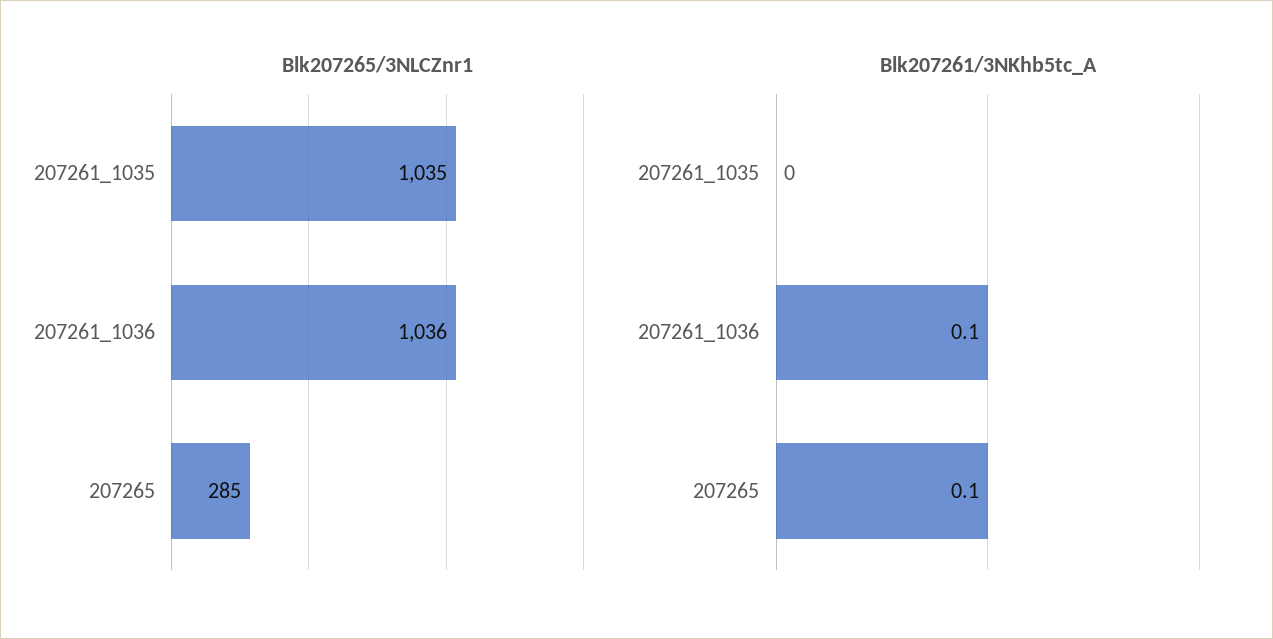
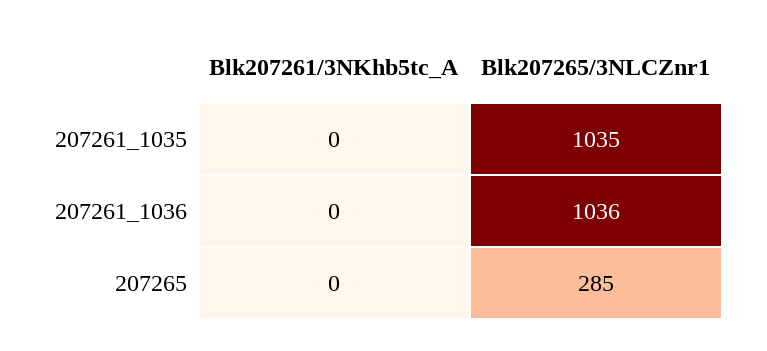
  {
    "Blk207265/3NLCZnr1": {
      "207261_1035": 1035,
      "207261_1036": 1036,
      "207265": 285
    },
    "Blk207261/3NKhb5tc_A": {
      "207261_1035": 0,
-     "207261_1036": 0.1,
+     "207261_1036": 0,
-     "207265": 0.1
+     "207265": 0
    }
  }

